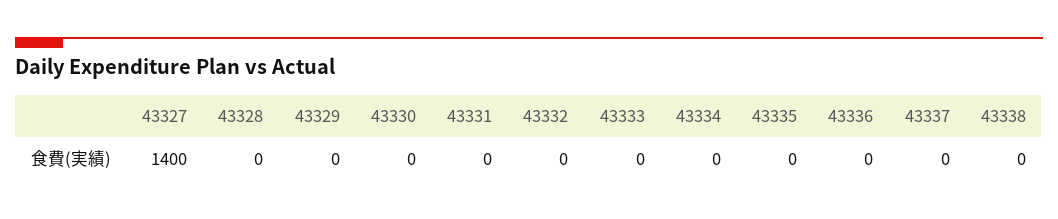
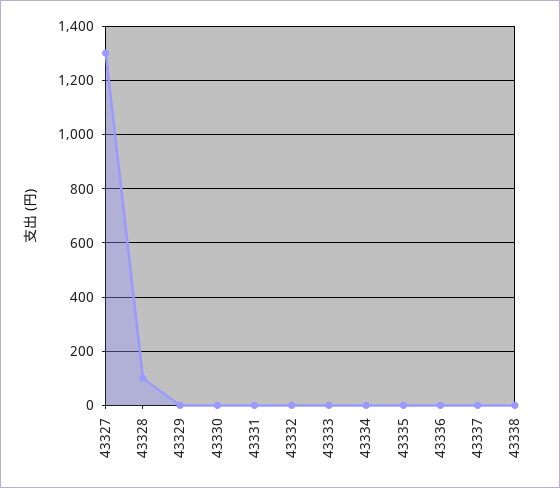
  {
-   "43327": 1400,
+   "43327": 1300,
-   "43328": 0,
+   "43328": 100,
    "43329": 0,
    "43330": 0,
    "43331": 0,
    "43332": 0,
    "43333": 0,
    "43334": 0,
    "43335": 0,
    "43336": 0,
    "43337": 0,
    "43338": 0
  }

